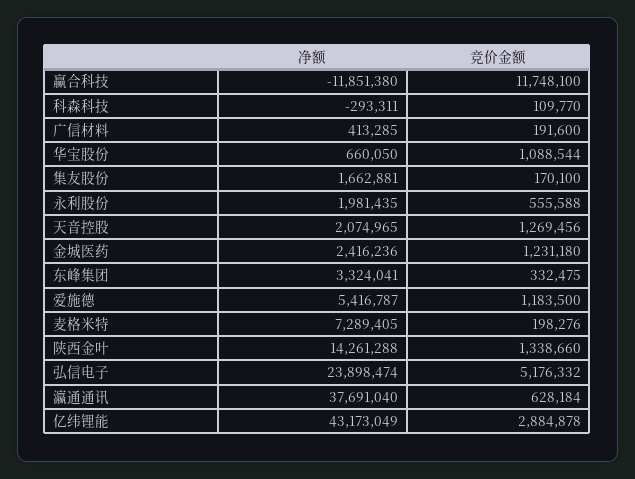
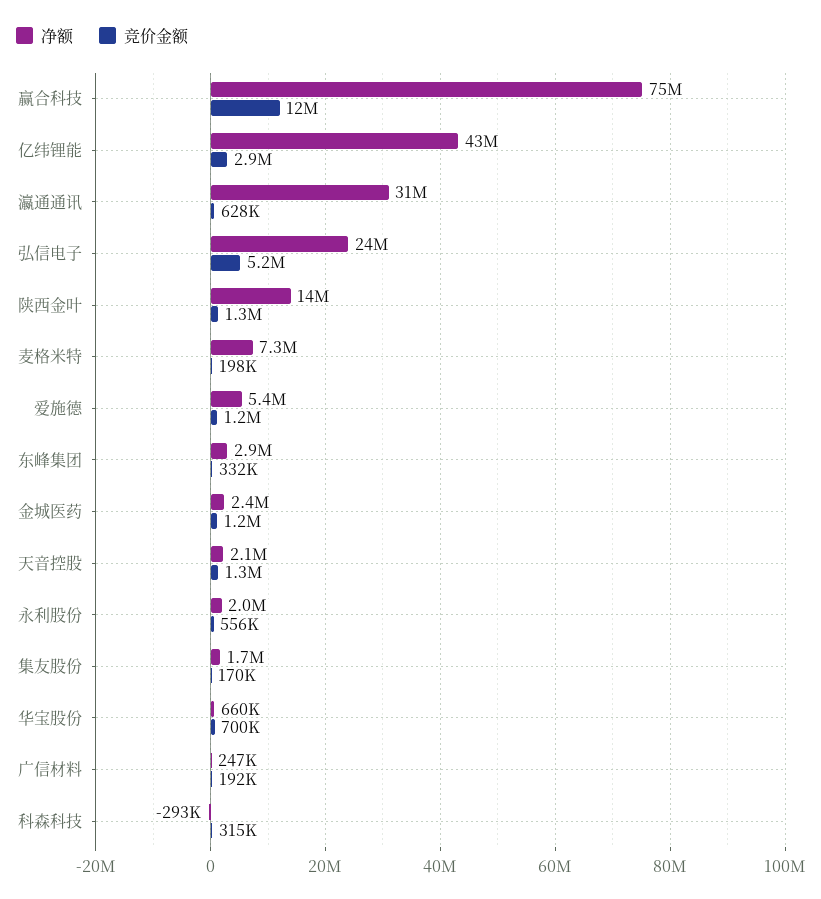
  {
    "净额": {
-     "赢合科技": -11851380,
+     "赢合科技": 75000000,
      "科森科技": -293311,
-     "广信材料": 413285,
+     "广信材料": 247000,
      "华宝股份": 660050,
      "集友股份": 1662881,
      "永利股份": 1981435,
      "天音控股": 2074965,
      "金城医药": 2416236,
-     "东峰集团": 3324041,
+     "东峰集团": 2900000,
      "爱施德": 5416787,
      "麦格米特": 7289405,
      "陕西金叶": 14261288,
      "弘信电子": 23898474,
-     "瀛通通讯": 37691040,
+     "瀛通通讯": 31000000,
      "亿纬锂能": 43173049
    },
    "竞价金额": {
      "赢合科技": 11748100,
-     "科森科技": 109770,
+     "科森科技": 315000,
      "广信材料": 191600,
-     "华宝股份": 1088544,
+     "华宝股份": 700000,
      "集友股份": 170100,
      "永利股份": 555588,
      "天音控股": 1269456,
      "金城医药": 1231180,
      "东峰集团": 332475,
      "爱施德": 1183500,
      "麦格米特": 198276,
      "陕西金叶": 1338660,
      "弘信电子": 5176332,
      "瀛通通讯": 628184,
      "亿纬锂能": 2884878
    }
  }

